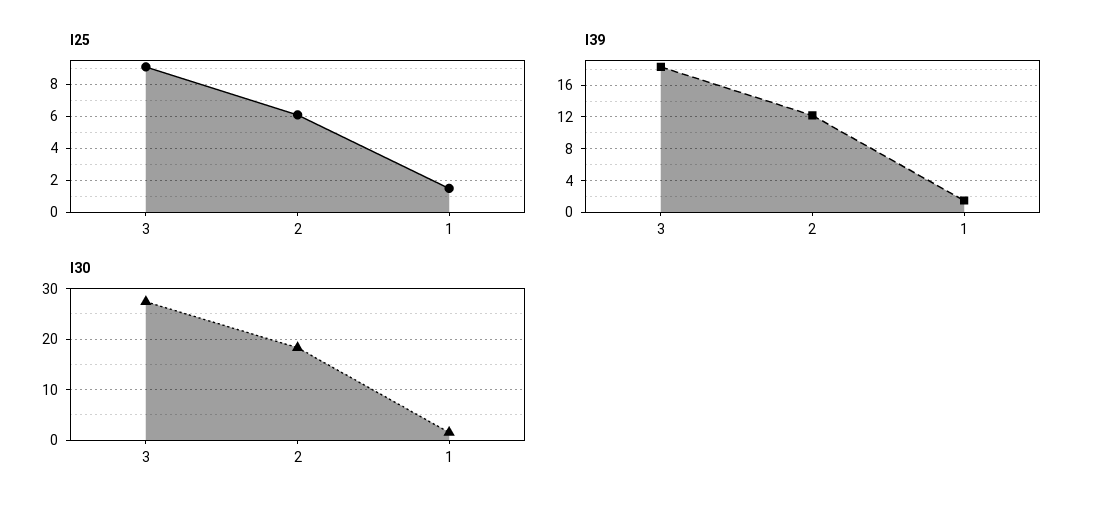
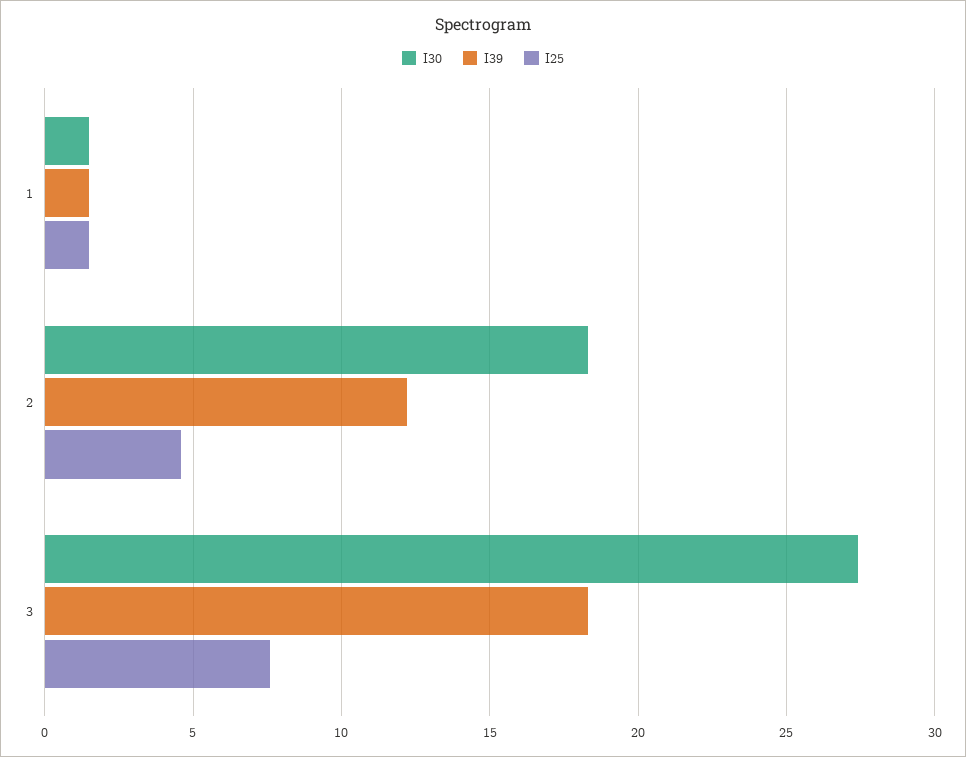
  {
    "I25": {
-     "3": 9,
+     "3": 7.5,
-     "2": 6,
+     "2": 4.5,
      "1": 1.5
    },
    "I39": {
      "3": 18.5,
      "2": 12,
      "1": 1.5
    },
    "I30": {
      "3": 27.5,
      "2": 18.5,
      "1": 1.5
    }
  }

